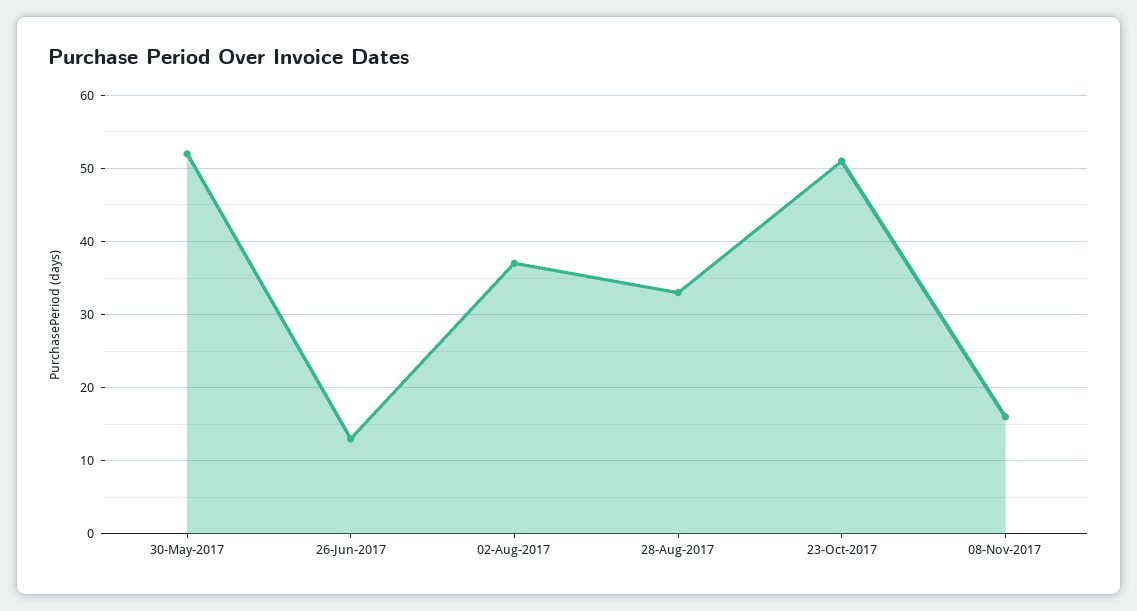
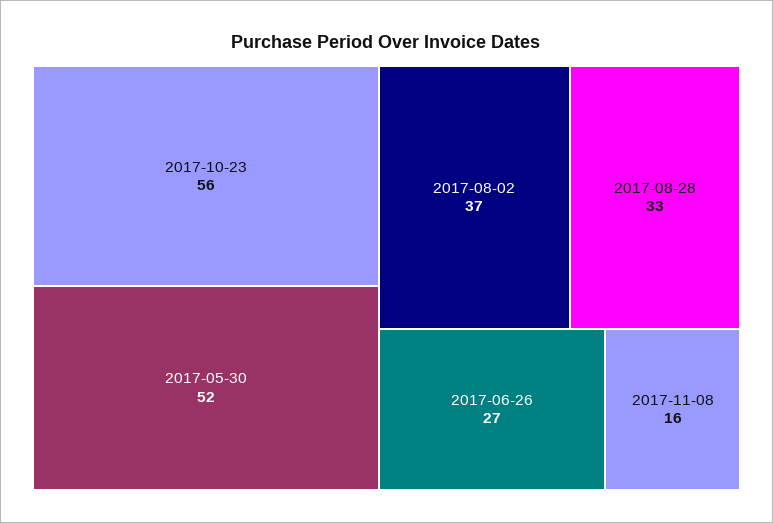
  {
    "30-May-2017": 52,
-   "26-Jun-2017": 13,
+   "26-Jun-2017": 27,
    "02-Aug-2017": 37,
    "28-Aug-2017": 33,
-   "23-Oct-2017": 51,
+   "23-Oct-2017": 56,
    "08-Nov-2017": 16
  }

